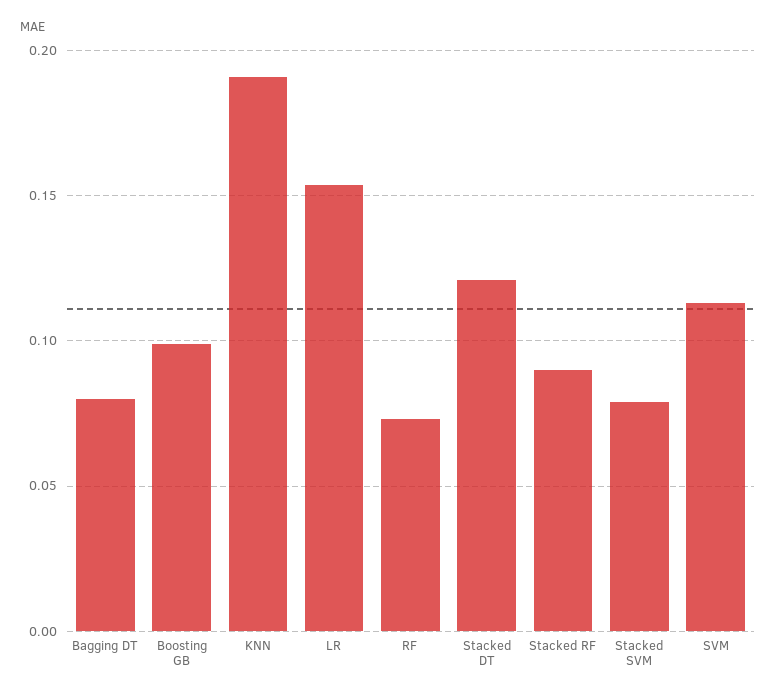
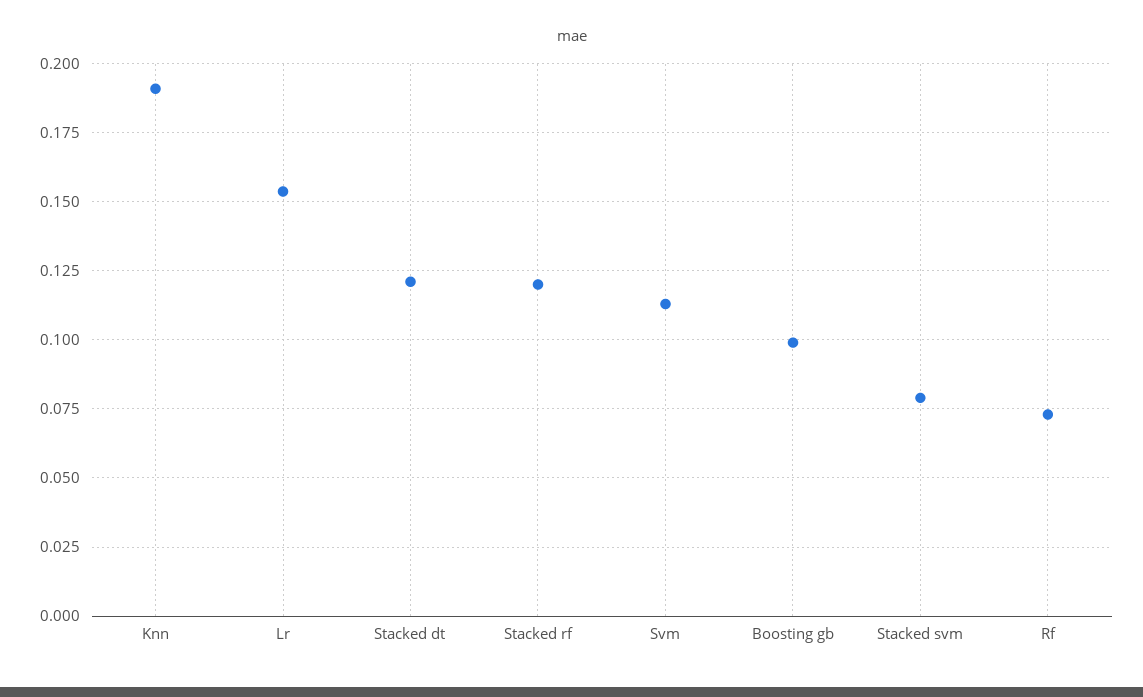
  {
-   "Bagging DT": 0.08,
    "Boosting GB": 0.1,
    "KNN": 0.19,
    "LR": 0.1525,
    "RF": 0.0725,
    "Stacked DT": 0.12,
-   "Stacked RF": 0.09,
+   "Stacked RF": 0.12,
    "Stacked SVM": 0.08,
    "SVM": 0.1125
  }

